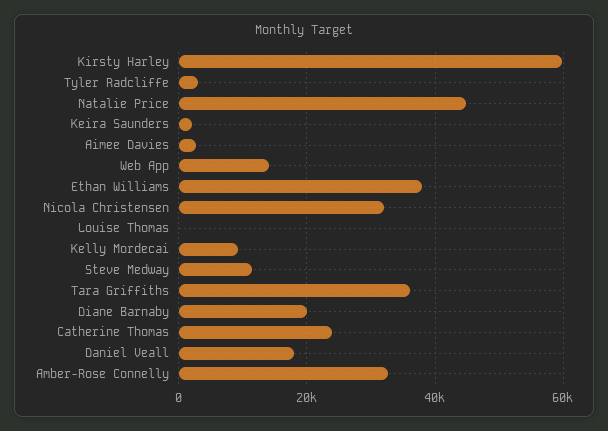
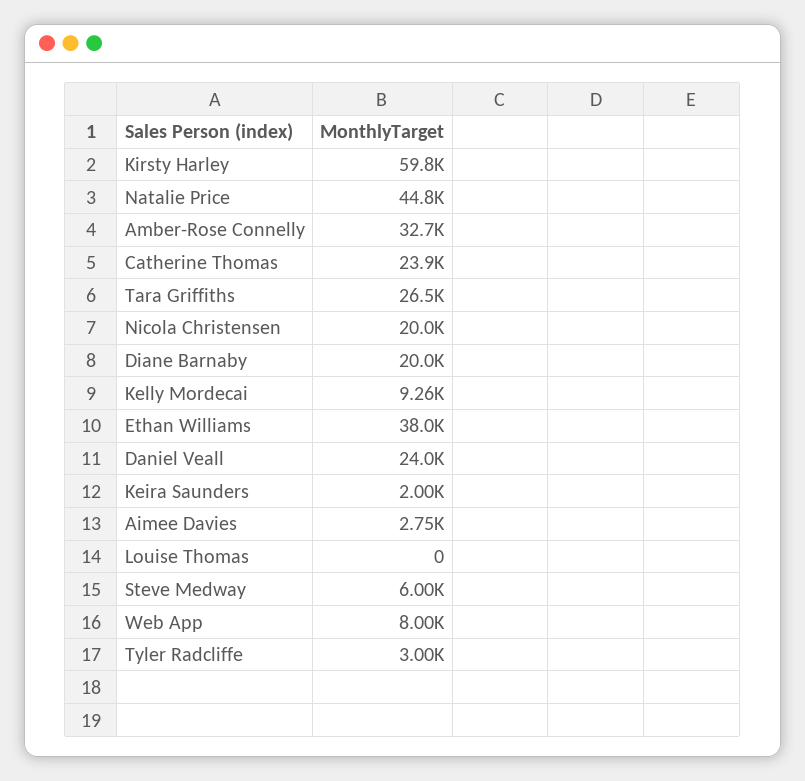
  {
    "Kirsty Harley": 59800,
    "Tyler Radcliffe": 3000,
    "Natalie Price": 44800,
    "Keira Saunders": 2000,
    "Aimee Davies": 2750,
-   "Web App": 14000,
+   "Web App": 8000,
    "Ethan Williams": 38000,
-   "Nicola Christensen": 32000,
+   "Nicola Christensen": 20000,
    "Louise Thomas": 0,
    "Kelly Mordecai": 9260,
-   "Steve Medway": 12000,
+   "Steve Medway": 6000,
-   "Tara Griffiths": 36000,
+   "Tara Griffiths": 26500,
    "Diane Barnaby": 20000,
    "Catherine Thomas": 23900,
-   "Daniel Veall": 18000,
+   "Daniel Veall": 24000,
    "Amber-Rose Connelly": 32700
  }

